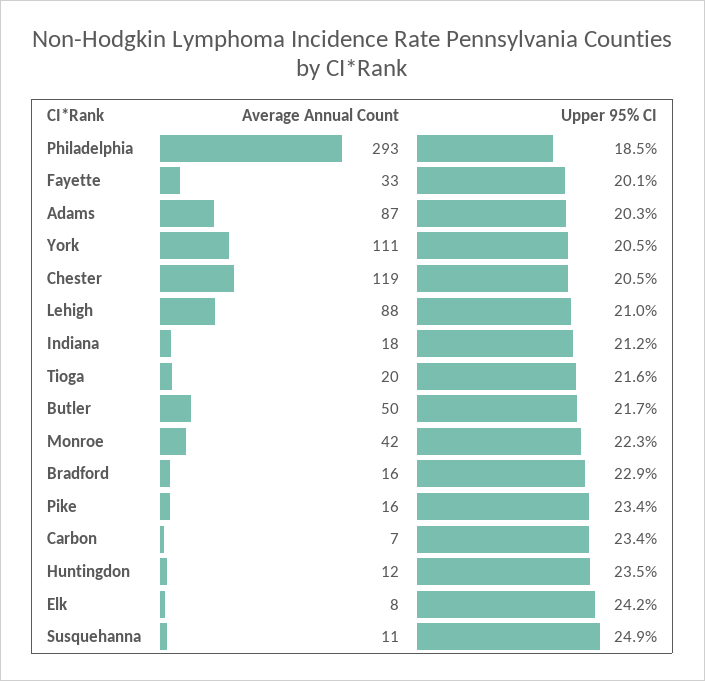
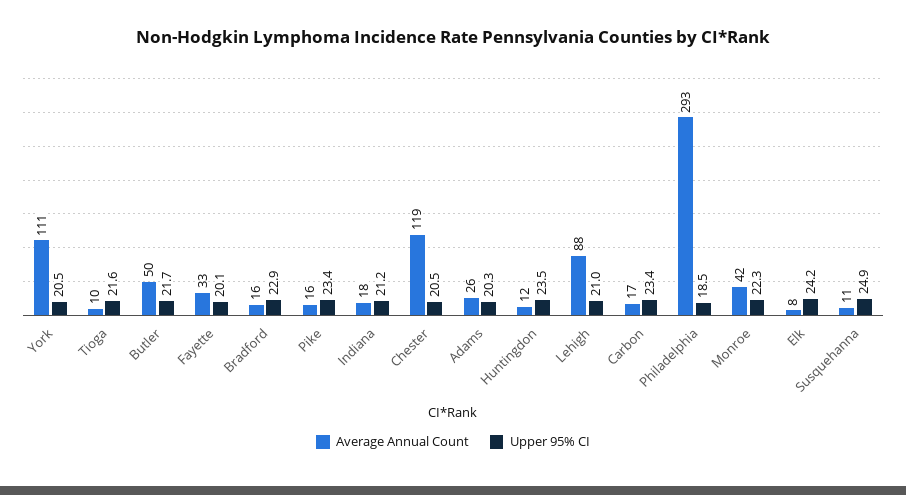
  {
    "Average Annual Count": {
      "Philadelphia": 293,
      "Fayette": 33,
-     "Adams": 87,
+     "Adams": 26,
      "York": 111,
      "Chester": 119,
      "Lehigh": 88,
      "Indiana": 18,
-     "Tioga": 20,
+     "Tioga": 10,
      "Butler": 50,
      "Monroe": 42,
      "Bradford": 16,
      "Pike": 16,
-     "Carbon": 7,
+     "Carbon": 17,
      "Huntingdon": 12,
      "Elk": 8,
      "Susquehanna": 11
    },
    "Upper 95% CI": {
      "Philadelphia": 18.5,
      "Fayette": 20.1,
      "Adams": 20.3,
      "York": 20.5,
      "Chester": 20.5,
      "Lehigh": 21,
      "Indiana": 21.2,
      "Tioga": 21.6,
      "Butler": 21.7,
      "Monroe": 22.3,
      "Bradford": 22.9,
      "Pike": 23.4,
      "Carbon": 23.4,
      "Huntingdon": 23.5,
      "Elk": 24.2,
      "Susquehanna": 24.9
    }
  }

